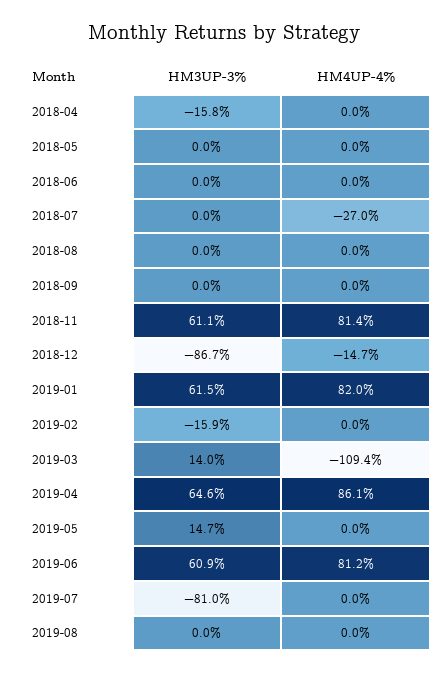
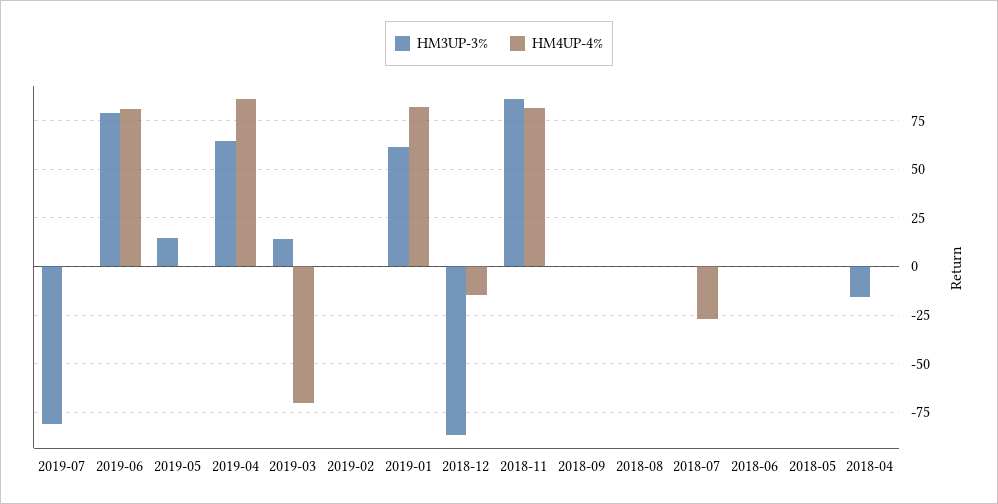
  {
    "HM3UP-3%": {
      "2018-04": -15.8,
      "2018-05": 0,
      "2018-06": 0,
      "2018-07": 0,
      "2018-08": 0,
      "2018-09": 0,
-     "2018-11": 61.1,
+     "2018-11": 85,
      "2018-12": -86.7,
      "2019-01": 61.5,
-     "2019-02": -15.9,
+     "2019-02": 0,
      "2019-03": 14,
      "2019-04": 64.6,
      "2019-05": 14.7,
-     "2019-06": 60.9,
+     "2019-06": 80,
-     "2019-07": -81,
+     "2019-07": -81
-     "2019-08": 0
    },
    "HM4UP-4%": {
      "2018-04": 0,
      "2018-05": 0,
      "2018-06": 0,
      "2018-07": -27,
      "2018-08": 0,
      "2018-09": 0,
      "2018-11": 81.4,
      "2018-12": -14.7,
      "2019-01": 82,
      "2019-02": 0,
-     "2019-03": -109.4,
+     "2019-03": -70,
      "2019-04": 86.1,
      "2019-05": 0,
      "2019-06": 81.2,
-     "2019-07": 0,
+     "2019-07": 0
-     "2019-08": 0
    }
  }

